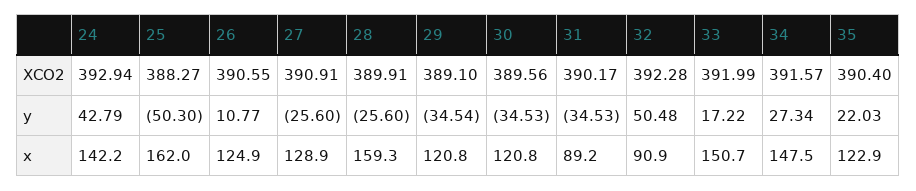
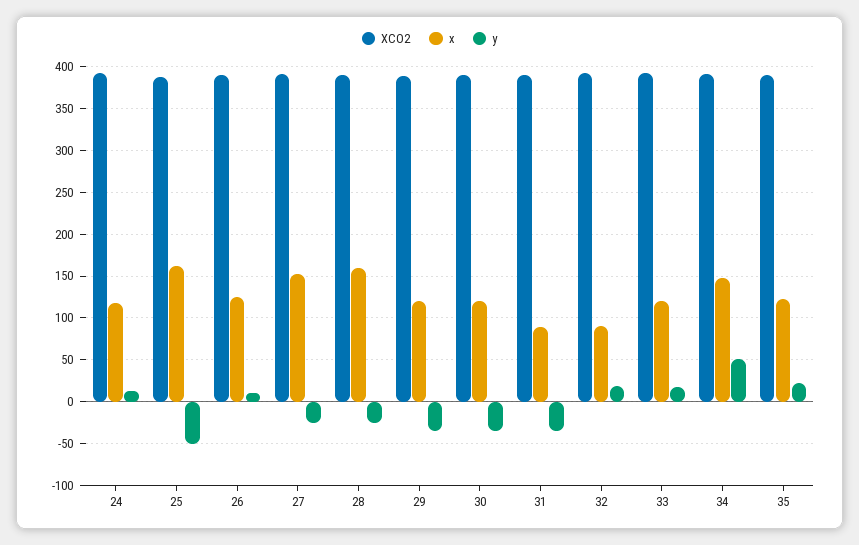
  {
    "XCO2": {
      "24": 392.94,
      "25": 388.27,
      "26": 390.55,
      "27": 390.91,
      "28": 389.91,
      "29": 389.1,
      "30": 389.56,
      "31": 390.17,
      "32": 392.28,
      "33": 391.99,
      "34": 391.57,
      "35": 390.4
    },
    "y": {
-     "24": 42.79,
+     "24": 10,
      "25": -50.3,
      "26": 10.77,
      "27": -25.6,
      "28": -25.6,
      "29": -34.54,
      "30": -34.53,
      "31": -34.53,
-     "32": 50.48,
+     "32": 20,
      "33": 17.22,
-     "34": 27.34,
+     "34": 50,
      "35": 22.03
    },
    "x": {
-     "24": 142.2,
+     "24": 120,
      "25": 162,
      "26": 124.9,
-     "27": 128.9,
+     "27": 150,
      "28": 159.3,
      "29": 120.8,
      "30": 120.8,
      "31": 89.2,
      "32": 90.9,
-     "33": 150.7,
+     "33": 120,
      "34": 147.5,
      "35": 122.9
    }
  }

